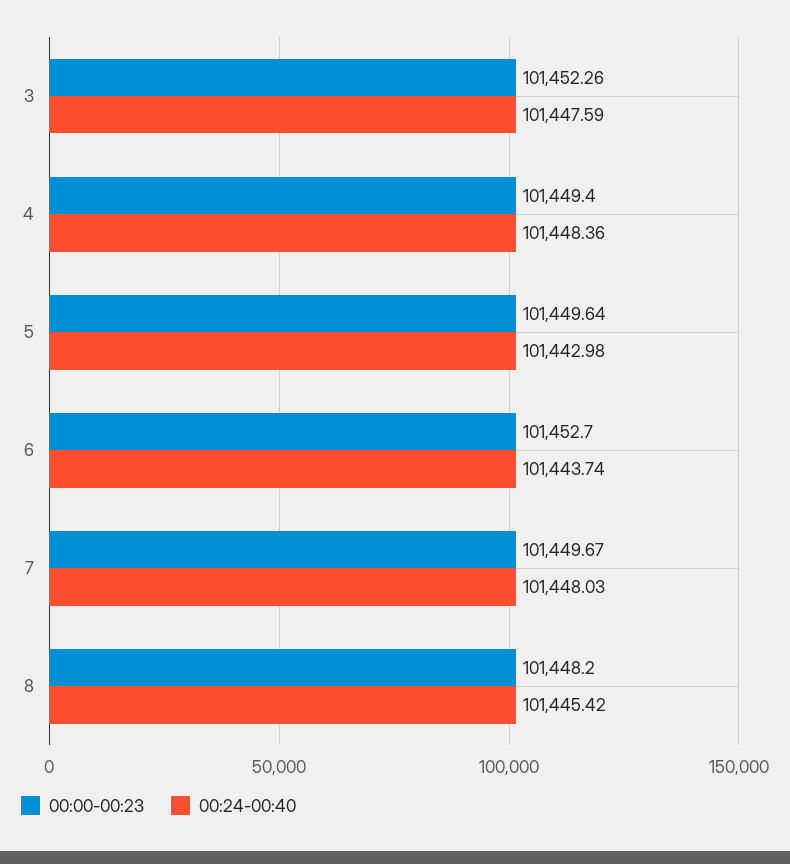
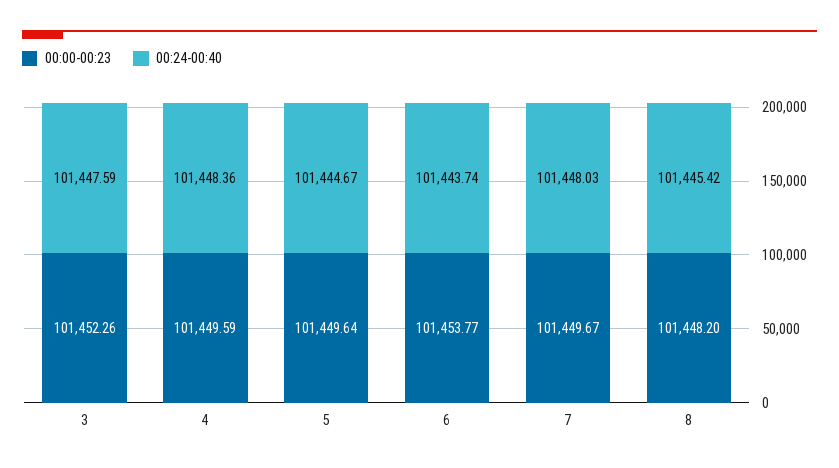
  {
    "00:00-00:23": {
      "3": 101452.26,
-     "4": 101449.4,
+     "4": 101449.59,
      "5": 101449.64,
-     "6": 101452.7,
+     "6": 101453.77,
      "7": 101449.67,
      "8": 101448.2
    },
    "00:24-00:40": {
      "3": 101447.59,
      "4": 101448.36,
-     "5": 101442.98,
+     "5": 101444.67,
      "6": 101443.74,
      "7": 101448.03,
      "8": 101445.42
    }
  }

